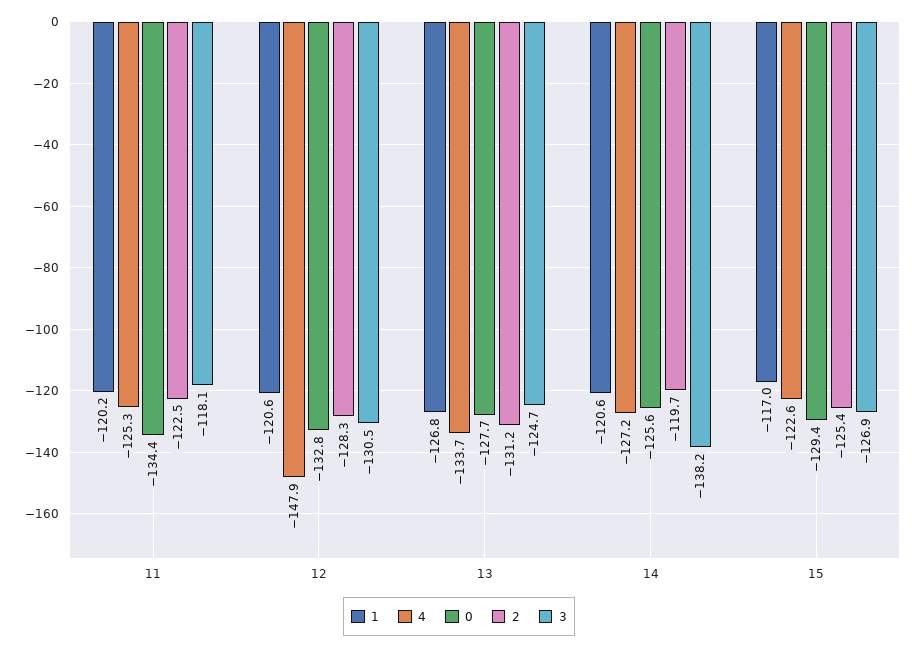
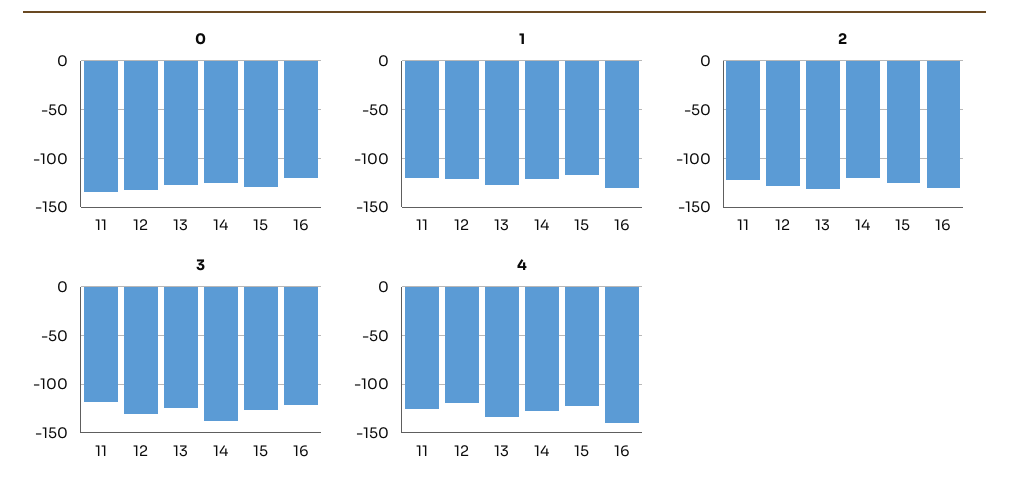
  {
    "1": {
      "11": -120.2,
      "12": -120.6,
      "13": -126.8,
      "14": -120.6,
-     "15": -117
+     "15": -117,
+     "16": -130
    },
    "4": {
      "11": -125.3,
-     "12": -147.9,
+     "12": -120,
      "13": -133.7,
      "14": -127.2,
-     "15": -122.6
+     "15": -122.6,
+     "16": -140
    },
    "0": {
      "11": -134.4,
      "12": -132.8,
      "13": -127.7,
      "14": -125.6,
-     "15": -129.4
+     "15": -129.4,
+     "16": -120
    },
    "2": {
      "11": -122.5,
      "12": -128.3,
      "13": -131.2,
      "14": -119.7,
-     "15": -125.4
+     "15": -125.4,
+     "16": -130
    },
    "3": {
      "11": -118.1,
      "12": -130.5,
      "13": -124.7,
      "14": -138.2,
-     "15": -126.9
+     "15": -126.9,
+     "16": -120
    }
  }

